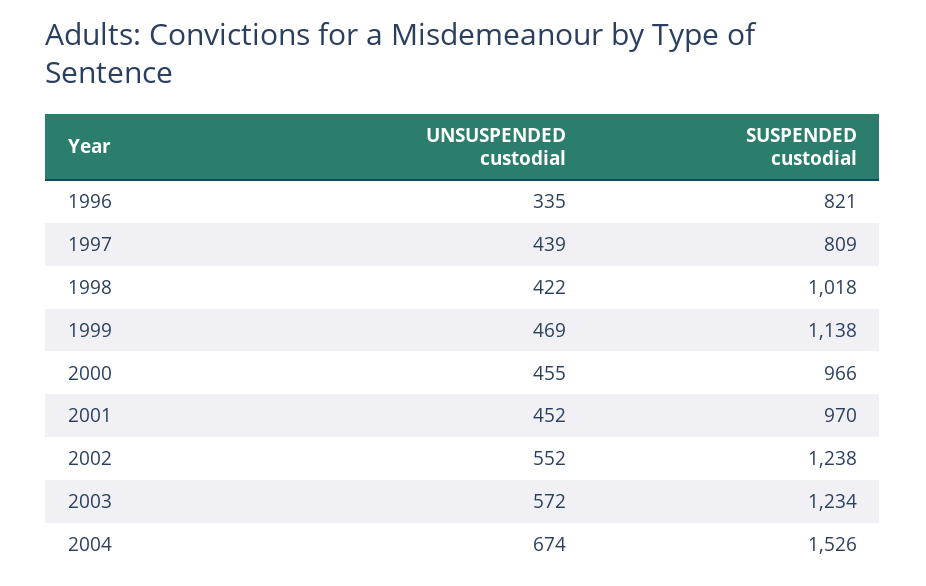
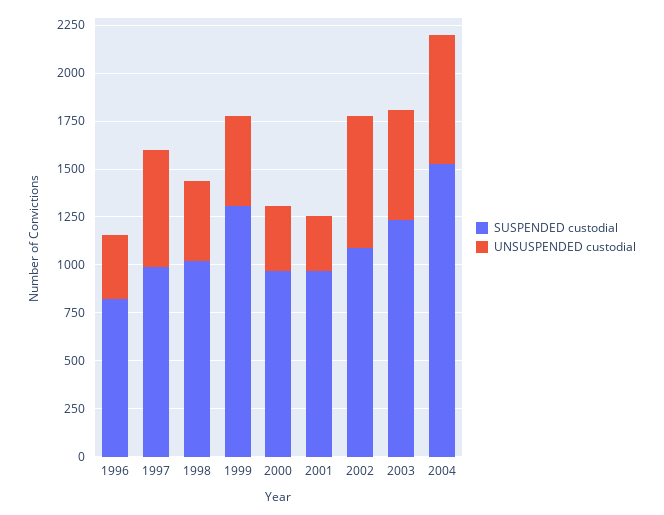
  {
    "UNSUSPENDED custodial": {
      "1996": 335,
-     "1997": 439,
+     "1997": 600,
      "1998": 422,
      "1999": 469,
-     "2000": 455,
+     "2000": 350,
-     "2001": 452,
+     "2001": 300,
-     "2002": 552,
+     "2002": 700,
      "2003": 572,
      "2004": 674
    },
    "SUSPENDED custodial": {
      "1996": 821,
-     "1997": 809,
+     "1997": 1000,
      "1998": 1018,
-     "1999": 1138,
+     "1999": 1300,
      "2000": 966,
      "2001": 970,
-     "2002": 1238,
+     "2002": 1100,
      "2003": 1234,
      "2004": 1526
    }
  }

